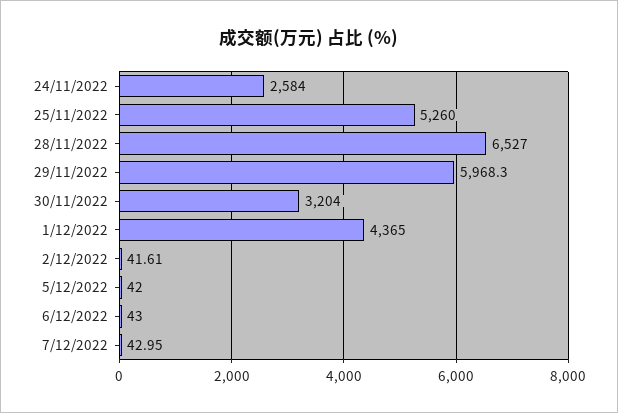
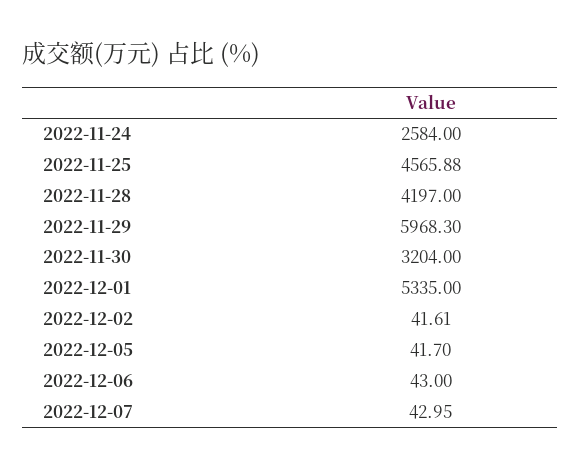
  {
    "24/11/2022": 2584,
-   "25/11/2022": 5260,
+   "25/11/2022": 4565.88,
-   "28/11/2022": 6527,
+   "28/11/2022": 4197,
    "29/11/2022": 5968.3,
    "30/11/2022": 3204,
-   "1/12/2022": 4365,
+   "1/12/2022": 5335,
    "2/12/2022": 41.61,
-   "5/12/2022": 42,
+   "5/12/2022": 41.7,
    "6/12/2022": 43,
    "7/12/2022": 42.95
  }

